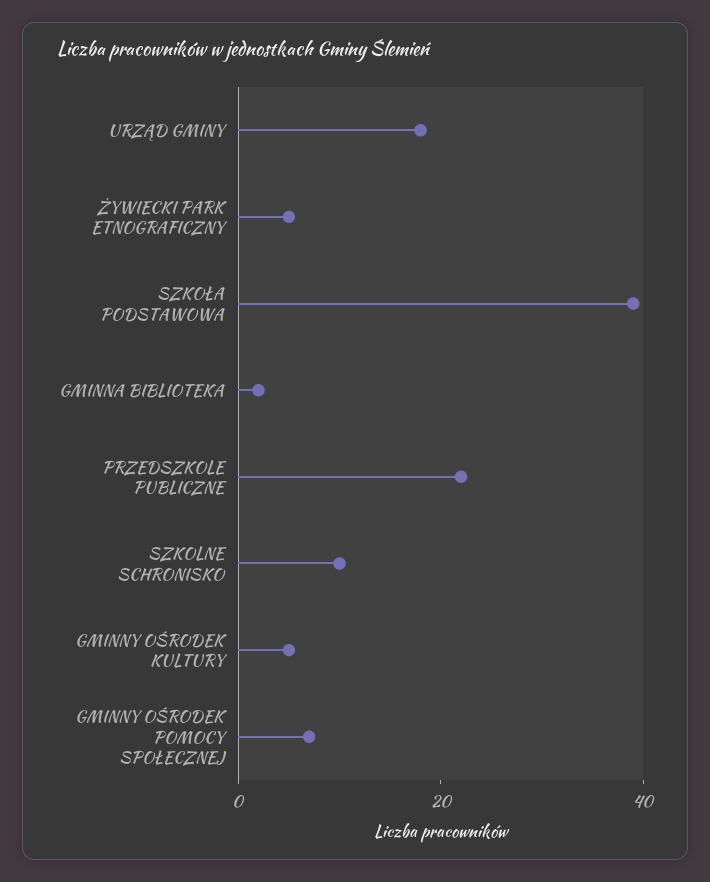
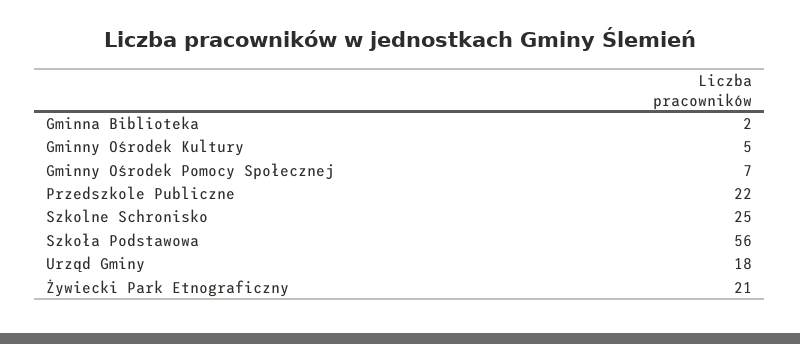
  {
    "URZĄD GMINY": 18,
-   "ŻYWIECKI PARK ETNOGRAFICZNY": 5,
+   "ŻYWIECKI PARK ETNOGRAFICZNY": 21,
-   "SZKOŁA PODSTAWOWA": 40,
+   "SZKOŁA PODSTAWOWA": 56,
    "GMINNA BIBLIOTEKA": 2,
    "PRZEDSZKOLE PUBLICZNE": 22,
-   "SZKOLNE SCHRONISKO": 10,
+   "SZKOLNE SCHRONISKO": 25,
    "GMINNY OŚRODEK KULTURY": 5,
    "GMINNY OŚRODEK POMOCY SPOŁECZNEJ": 7
  }

